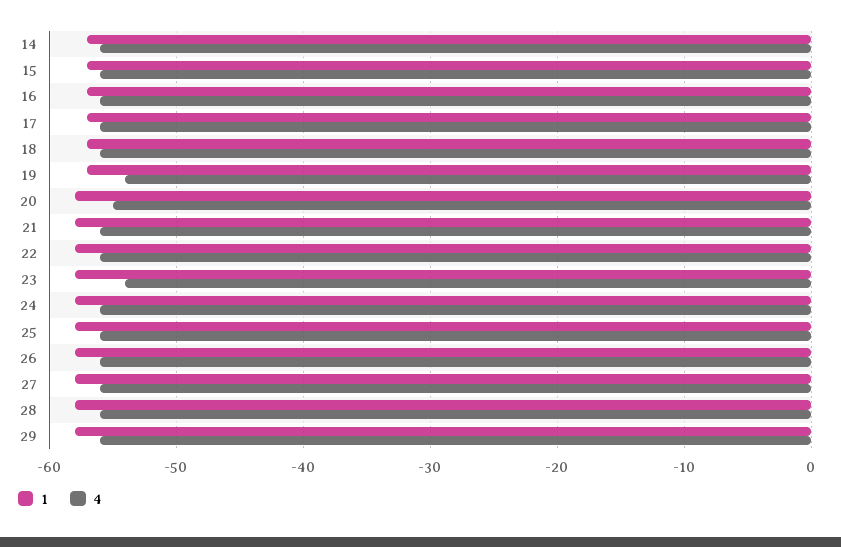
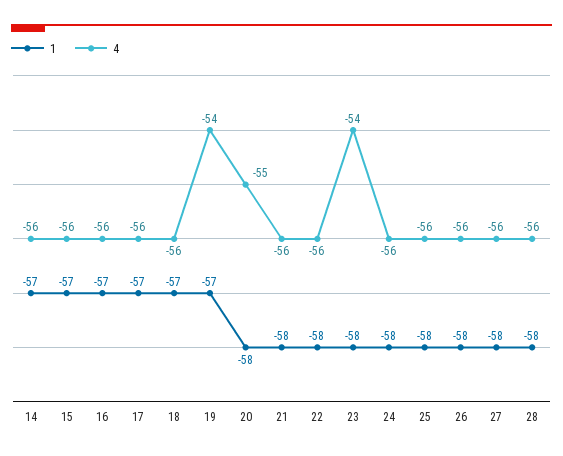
  {
    "1": {
      "14": -57,
      "15": -57,
      "16": -57,
      "17": -57,
      "18": -57,
      "19": -57,
      "20": -58,
      "21": -58,
      "22": -58,
      "23": -58,
      "24": -58,
      "25": -58,
      "26": -58,
      "27": -58,
-     "28": -58,
+     "28": -58
-     "29": -58
    },
    "4": {
      "14": -56,
      "15": -56,
      "16": -56,
      "17": -56,
      "18": -56,
      "19": -54,
      "20": -55,
      "21": -56,
      "22": -56,
      "23": -54,
      "24": -56,
      "25": -56,
      "26": -56,
      "27": -56,
-     "28": -56,
+     "28": -56
-     "29": -56
    }
  }

